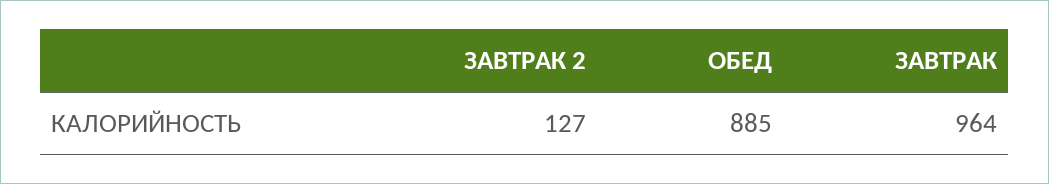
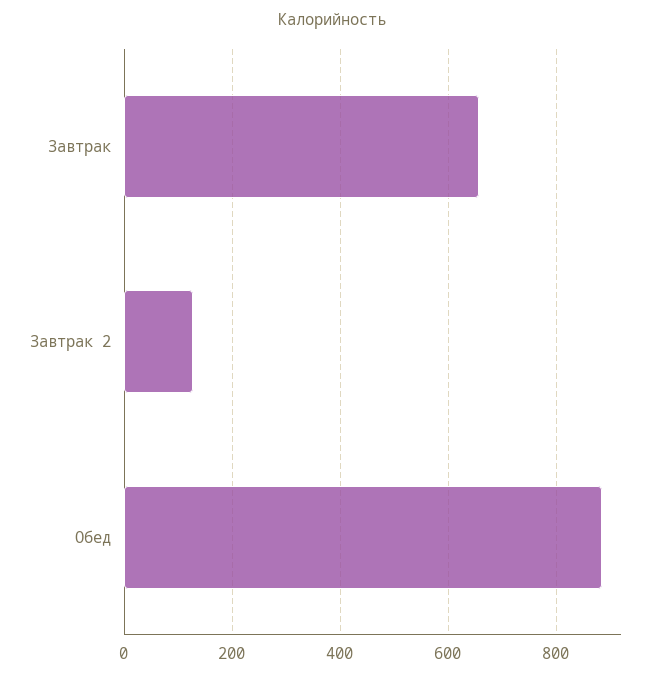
  {
    "ЗАВТРАК 2": 127,
    "ОБЕД": 885,
-   "ЗАВТРАК": 964
+   "ЗАВТРАК": 660
  }

